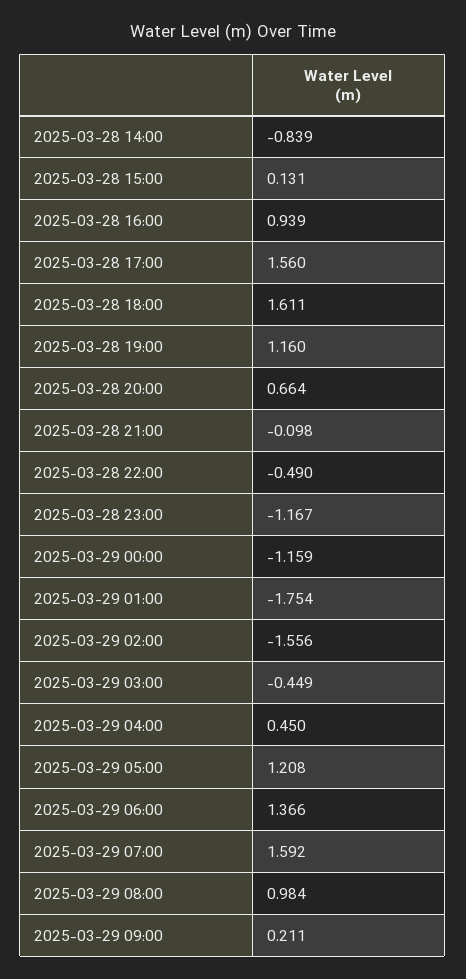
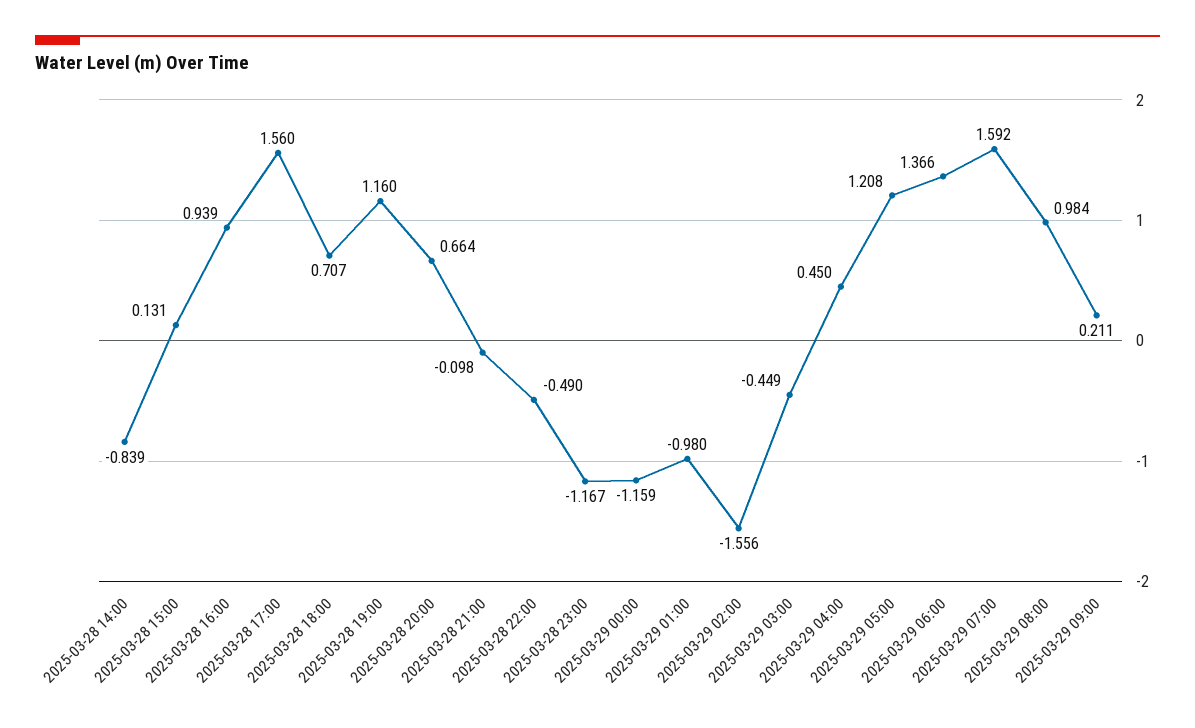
  {
    "2025-03-28 14:00": -0.839,
    "2025-03-28 15:00": 0.131,
    "2025-03-28 16:00": 0.939,
    "2025-03-28 17:00": 1.56,
-   "2025-03-28 18:00": 1.611,
+   "2025-03-28 18:00": 0.707,
    "2025-03-28 19:00": 1.16,
    "2025-03-28 20:00": 0.664,
    "2025-03-28 21:00": -0.098,
    "2025-03-28 22:00": -0.49,
    "2025-03-28 23:00": -1.167,
    "2025-03-29 00:00": -1.159,
-   "2025-03-29 01:00": -1.754,
+   "2025-03-29 01:00": -0.98,
    "2025-03-29 02:00": -1.556,
    "2025-03-29 03:00": -0.449,
    "2025-03-29 04:00": 0.45,
    "2025-03-29 05:00": 1.208,
    "2025-03-29 06:00": 1.366,
    "2025-03-29 07:00": 1.592,
    "2025-03-29 08:00": 0.984,
    "2025-03-29 09:00": 0.211
  }

